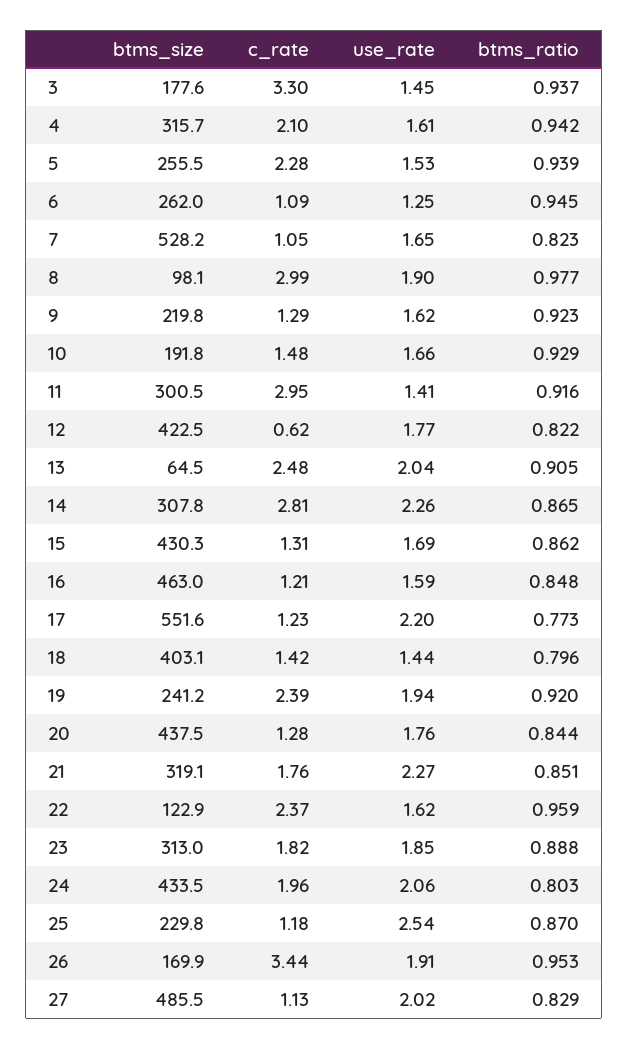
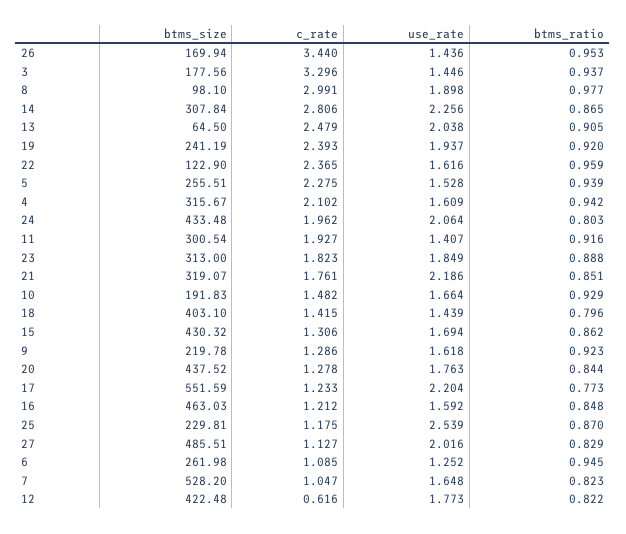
  {
    "btms_size": {
      "3": 177.56,
      "4": 315.67,
      "5": 255.51,
      "6": 261.98,
      "7": 528.2,
      "8": 98.1,
      "9": 219.78,
      "10": 191.83,
      "11": 300.54,
      "12": 422.48,
      "13": 64.5,
      "14": 307.84,
      "15": 430.32,
      "16": 463.03,
      "17": 551.59,
      "18": 403.1,
      "19": 241.19,
      "20": 437.52,
      "21": 319.07,
      "22": 122.9,
      "23": 313,
      "24": 433.48,
      "25": 229.81,
      "26": 169.94,
      "27": 485.51
    },
    "c_rate": {
      "3": 3.296,
      "4": 2.102,
      "5": 2.275,
      "6": 1.085,
      "7": 1.047,
      "8": 2.991,
      "9": 1.286,
      "10": 1.482,
-     "11": 2.95,
+     "11": 1.927,
      "12": 0.616,
      "13": 2.479,
      "14": 2.806,
      "15": 1.306,
      "16": 1.212,
      "17": 1.233,
      "18": 1.415,
      "19": 2.393,
      "20": 1.278,
      "21": 1.761,
      "22": 2.365,
      "23": 1.823,
      "24": 1.962,
      "25": 1.175,
      "26": 3.44,
      "27": 1.127
    },
    "use_rate": {
      "3": 1.446,
      "4": 1.609,
      "5": 1.528,
      "6": 1.252,
      "7": 1.648,
      "8": 1.898,
      "9": 1.618,
      "10": 1.664,
      "11": 1.407,
      "12": 1.773,
      "13": 2.038,
      "14": 2.256,
      "15": 1.694,
      "16": 1.592,
      "17": 2.204,
      "18": 1.439,
      "19": 1.937,
      "20": 1.763,
-     "21": 2.27,
+     "21": 2.186,
      "22": 1.616,
      "23": 1.849,
      "24": 2.064,
      "25": 2.539,
-     "26": 1.91,
+     "26": 1.436,
      "27": 2.016
    },
    "btms_ratio": {
      "3": 0.937,
      "4": 0.942,
      "5": 0.939,
      "6": 0.945,
      "7": 0.823,
      "8": 0.977,
      "9": 0.923,
      "10": 0.929,
      "11": 0.916,
      "12": 0.822,
      "13": 0.905,
      "14": 0.865,
      "15": 0.862,
      "16": 0.848,
      "17": 0.773,
      "18": 0.796,
      "19": 0.92,
      "20": 0.844,
      "21": 0.851,
      "22": 0.959,
      "23": 0.888,
      "24": 0.803,
      "25": 0.87,
      "26": 0.953,
      "27": 0.829
    }
  }

